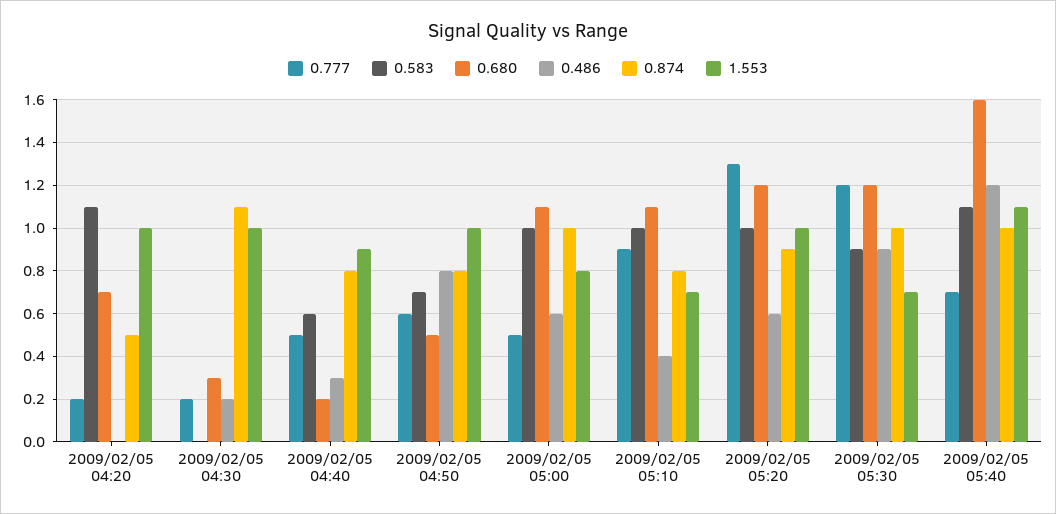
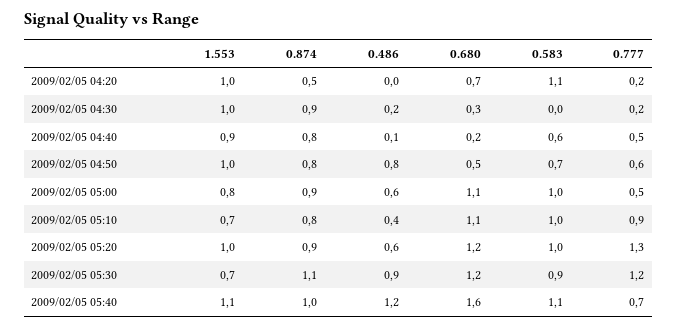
  {
    "0.777": {
      "2009/02/05 04:20": 0.2,
      "2009/02/05 04:30": 0.2,
      "2009/02/05 04:40": 0.5,
      "2009/02/05 04:50": 0.6,
      "2009/02/05 05:00": 0.5,
      "2009/02/05 05:10": 0.9,
      "2009/02/05 05:20": 1.3,
      "2009/02/05 05:30": 1.2,
      "2009/02/05 05:40": 0.7
    },
    "0.583": {
      "2009/02/05 04:20": 1.1,
      "2009/02/05 04:30": 0,
      "2009/02/05 04:40": 0.6,
      "2009/02/05 04:50": 0.7,
      "2009/02/05 05:00": 1,
      "2009/02/05 05:10": 1,
      "2009/02/05 05:20": 1,
      "2009/02/05 05:30": 0.9,
      "2009/02/05 05:40": 1.1
    },
    "0.680": {
      "2009/02/05 04:20": 0.7,
      "2009/02/05 04:30": 0.3,
      "2009/02/05 04:40": 0.2,
      "2009/02/05 04:50": 0.5,
      "2009/02/05 05:00": 1.1,
      "2009/02/05 05:10": 1.1,
      "2009/02/05 05:20": 1.2,
      "2009/02/05 05:30": 1.2,
      "2009/02/05 05:40": 1.6
    },
    "0.486": {
      "2009/02/05 04:20": 0,
      "2009/02/05 04:30": 0.2,
-     "2009/02/05 04:40": 0.3,
+     "2009/02/05 04:40": 0.1,
      "2009/02/05 04:50": 0.8,
      "2009/02/05 05:00": 0.6,
      "2009/02/05 05:10": 0.4,
      "2009/02/05 05:20": 0.6,
      "2009/02/05 05:30": 0.9,
      "2009/02/05 05:40": 1.2
    },
    "0.874": {
      "2009/02/05 04:20": 0.5,
-     "2009/02/05 04:30": 1.1,
+     "2009/02/05 04:30": 0.9,
      "2009/02/05 04:40": 0.8,
      "2009/02/05 04:50": 0.8,
-     "2009/02/05 05:00": 1,
+     "2009/02/05 05:00": 0.9,
      "2009/02/05 05:10": 0.8,
      "2009/02/05 05:20": 0.9,
-     "2009/02/05 05:30": 1,
+     "2009/02/05 05:30": 1.1,
      "2009/02/05 05:40": 1
    },
    "1.553": {
      "2009/02/05 04:20": 1,
      "2009/02/05 04:30": 1,
      "2009/02/05 04:40": 0.9,
      "2009/02/05 04:50": 1,
      "2009/02/05 05:00": 0.8,
      "2009/02/05 05:10": 0.7,
      "2009/02/05 05:20": 1,
      "2009/02/05 05:30": 0.7,
      "2009/02/05 05:40": 1.1
    }
  }

